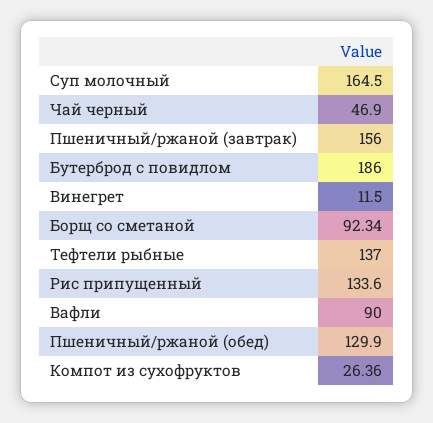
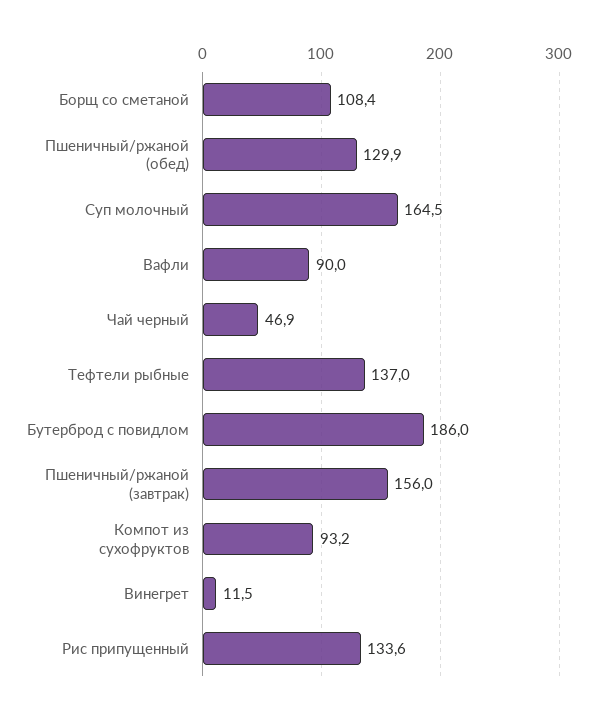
  {
    "Суп молочный": 164.5,
    "Чай черный": 46.9,
    "Пшеничный/ржаной (завтрак)": 156,
    "Бутерброд с повидлом": 186,
    "Винегрет": 11.5,
-   "Борщ со сметаной": 92.34,
+   "Борщ со сметаной": 108.4,
    "Тефтели рыбные": 137,
    "Рис припущенный": 133.6,
    "Вафли": 90,
    "Пшеничный/ржаной (обед)": 129.9,
-   "Компот из сухофруктов": 26.36
+   "Компот из сухофруктов": 93.2
  }

